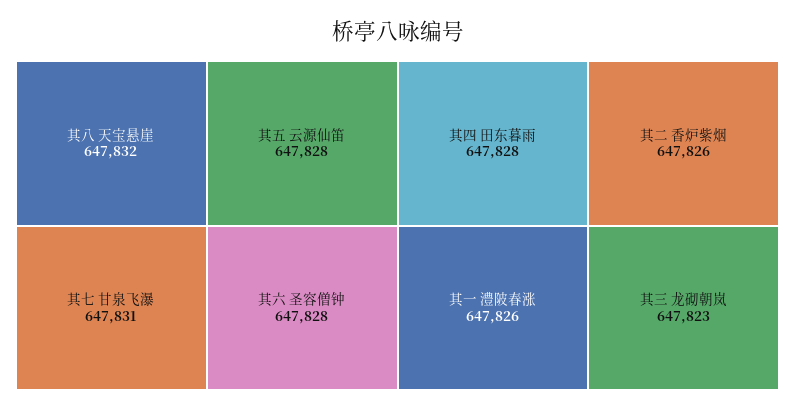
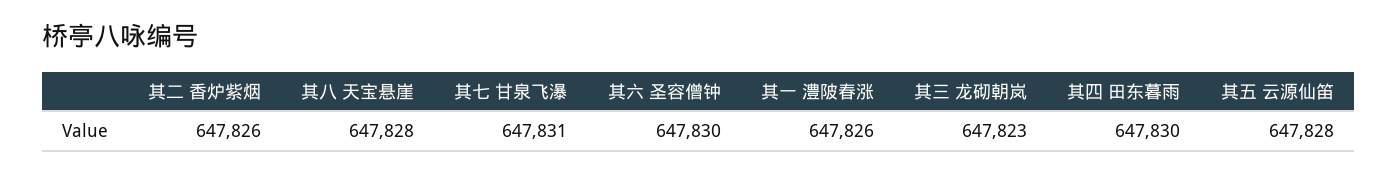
  {
-   "其八 天宝悬崖": 647832,
+   "其八 天宝悬崖": 647828,
    "其七 甘泉飞瀑": 647831,
    "其五 云源仙笛": 647828,
-   "其六 圣容僧钟": 647828,
+   "其六 圣容僧钟": 647830,
-   "其四 田东暮雨": 647828,
+   "其四 田东暮雨": 647830,
    "其一 澧陂春涨": 647826,
    "其二 香炉紫烟": 647826,
    "其三 龙砌朝岚": 647823
  }

